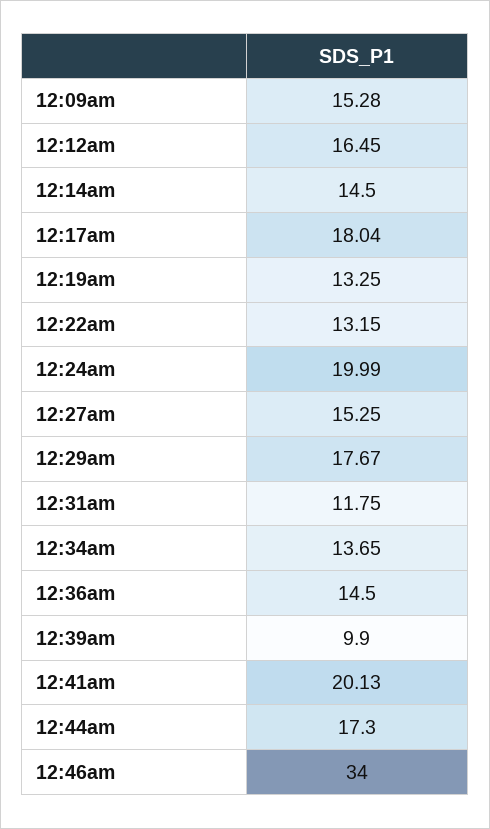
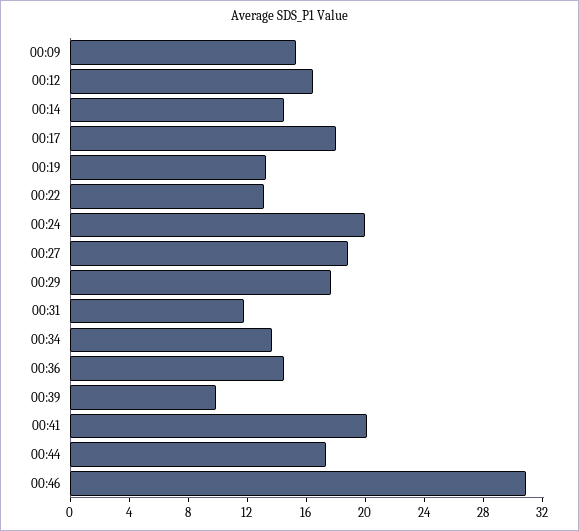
  {
    "12:09am": 15.28,
    "12:12am": 16.45,
    "12:14am": 14.5,
    "12:17am": 18.04,
    "12:19am": 13.25,
    "12:22am": 13.15,
    "12:24am": 19.99,
-   "12:27am": 15.25,
+   "12:27am": 19,
    "12:29am": 17.67,
    "12:31am": 11.75,
    "12:34am": 13.65,
    "12:36am": 14.5,
    "12:39am": 9.9,
    "12:41am": 20.13,
    "12:44am": 17.3,
-   "12:46am": 34
+   "12:46am": 31
  }

